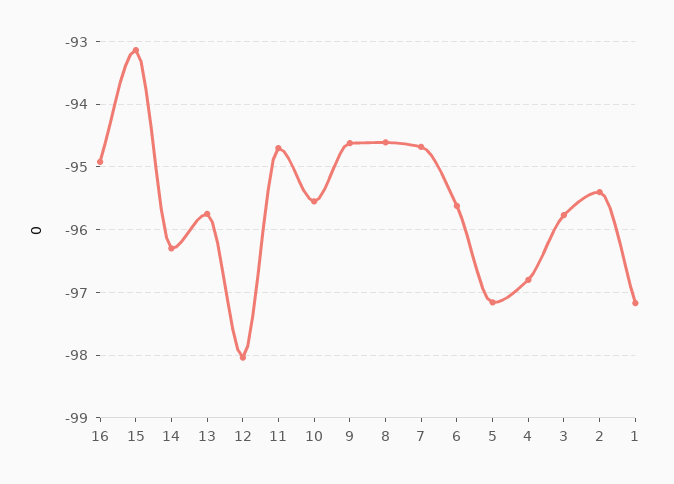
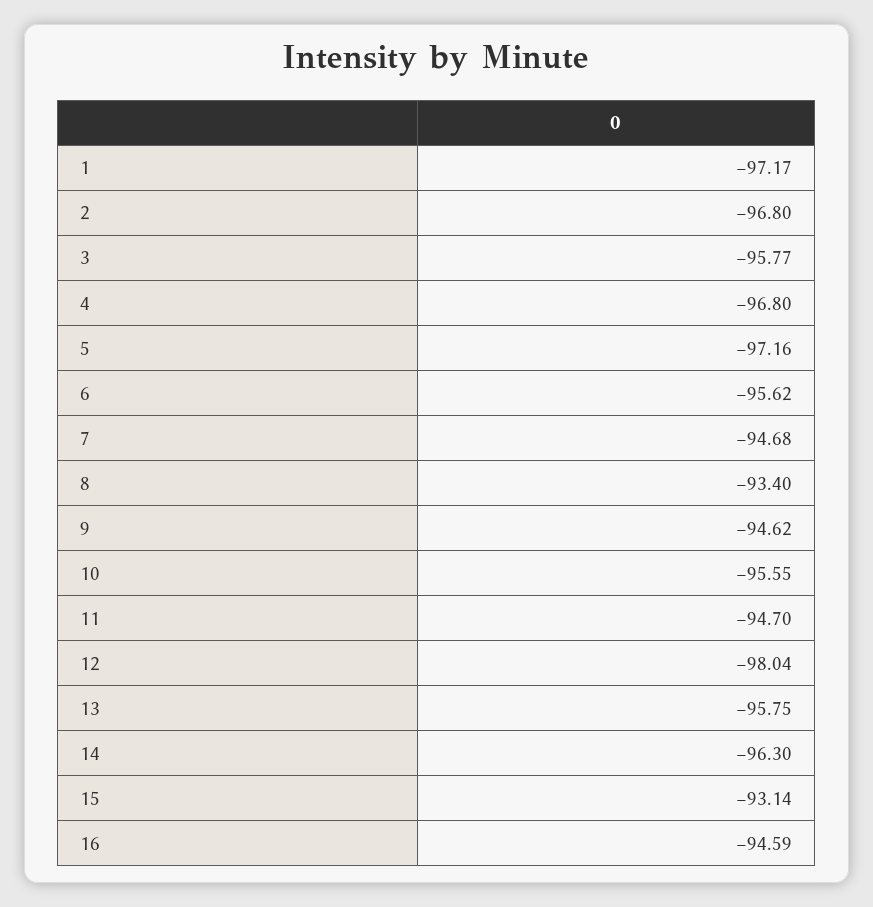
  {
-   "16": -94.9,
+   "16": -94.59,
    "15": -93.14,
    "14": -96.3,
    "13": -95.75,
    "12": -98.04,
    "11": -94.7,
    "10": -95.55,
    "9": -94.62,
-   "8": -94.6,
+   "8": -93.4,
    "7": -94.68,
    "6": -95.62,
    "5": -97.16,
    "4": -96.8,
    "3": -95.77,
-   "2": -95.4,
+   "2": -96.8,
    "1": -97.17
  }

